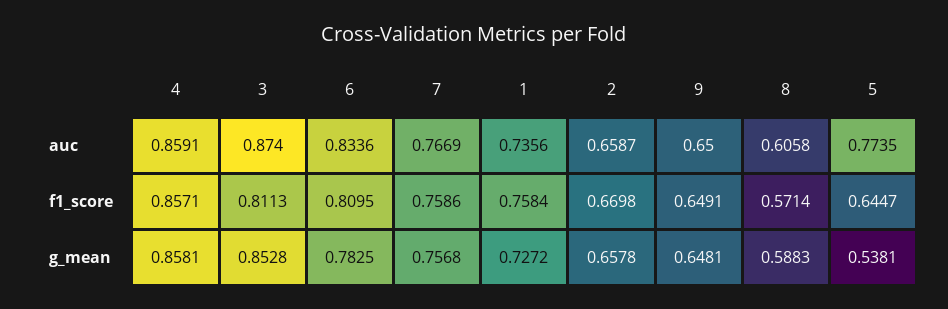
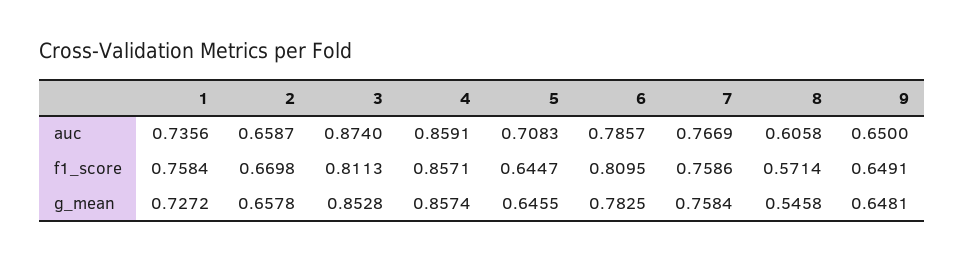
  {
    "4": {
      "auc": 0.8591,
      "f1_score": 0.8571,
-     "g_mean": 0.8581
+     "g_mean": 0.8574
    },
    "3": {
      "auc": 0.874,
      "f1_score": 0.8113,
      "g_mean": 0.8528
    },
    "6": {
-     "auc": 0.8336,
+     "auc": 0.7857,
      "f1_score": 0.8095,
      "g_mean": 0.7825
    },
    "7": {
      "auc": 0.7669,
      "f1_score": 0.7586,
-     "g_mean": 0.7568
+     "g_mean": 0.7584
    },
    "1": {
      "auc": 0.7356,
      "f1_score": 0.7584,
      "g_mean": 0.7272
    },
    "2": {
      "auc": 0.6587,
      "f1_score": 0.6698,
      "g_mean": 0.6578
    },
    "9": {
      "auc": 0.65,
      "f1_score": 0.6491,
      "g_mean": 0.6481
    },
    "8": {
      "auc": 0.6058,
      "f1_score": 0.5714,
-     "g_mean": 0.5883
+     "g_mean": 0.5458
    },
    "5": {
-     "auc": 0.7735,
+     "auc": 0.7083,
      "f1_score": 0.6447,
-     "g_mean": 0.5381
+     "g_mean": 0.6455
    }
  }

